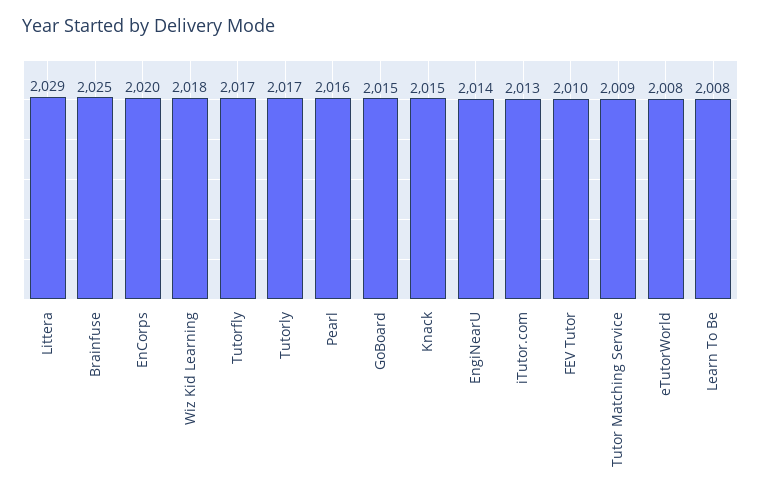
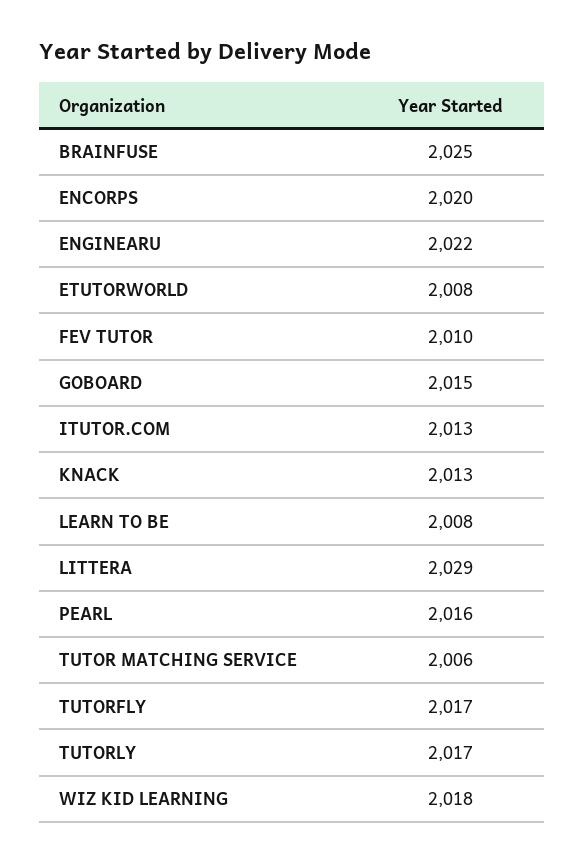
  {
    "Littera": 2029,
    "Brainfuse": 2025,
    "EnCorps": 2020,
    "Wiz Kid Learning": 2018,
    "Tutorfly": 2017,
    "Tutorly": 2017,
    "Pearl": 2016,
    "GoBoard": 2015,
-   "Knack": 2015,
+   "Knack": 2013,
-   "EngiNearU": 2014,
+   "EngiNearU": 2022,
    "iTutor.com": 2013,
    "FEV Tutor": 2010,
-   "Tutor Matching Service": 2009,
+   "Tutor Matching Service": 2006,
    "eTutorWorld": 2008,
    "Learn To Be": 2008
  }

